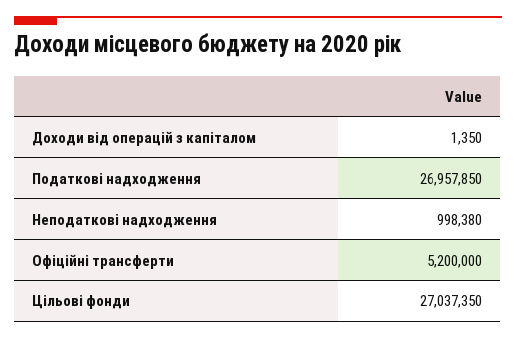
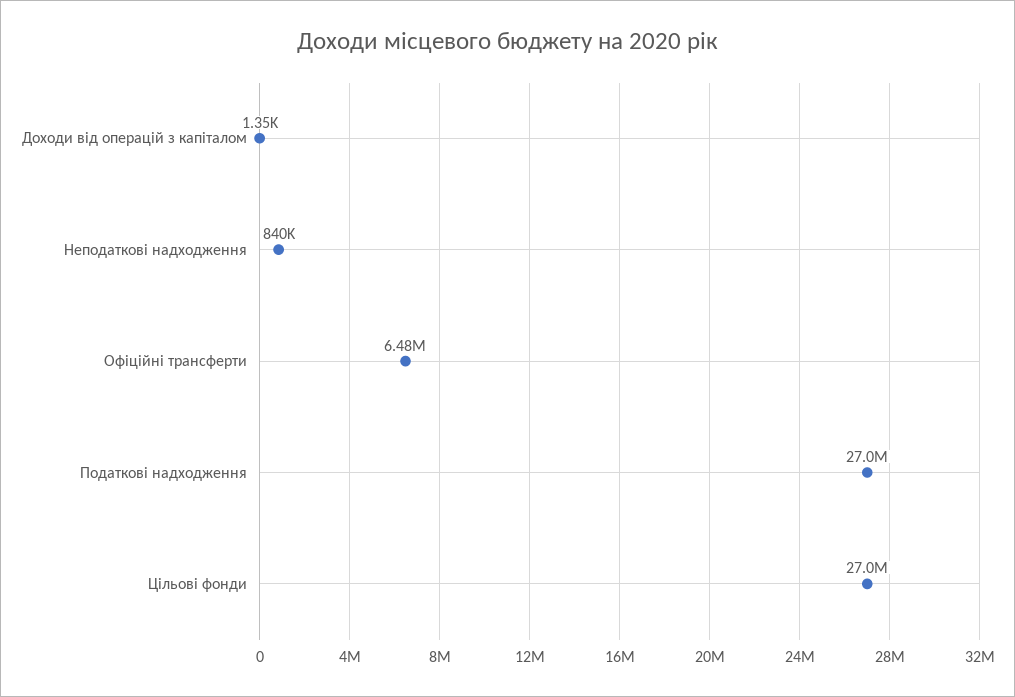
  {
    "Доходи від операцій з капіталом": 1350,
    "Податкові надходження": 26957850,
-   "Неподаткові надходження": 998380,
+   "Неподаткові надходження": 840000,
-   "Офіційні трансферти": 5200000,
+   "Офіційні трансферти": 6480000,
    "Цільові фонди": 27037350
  }

